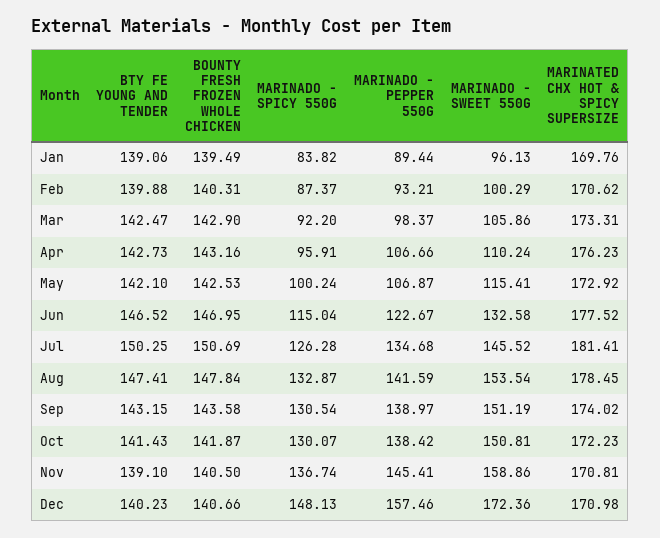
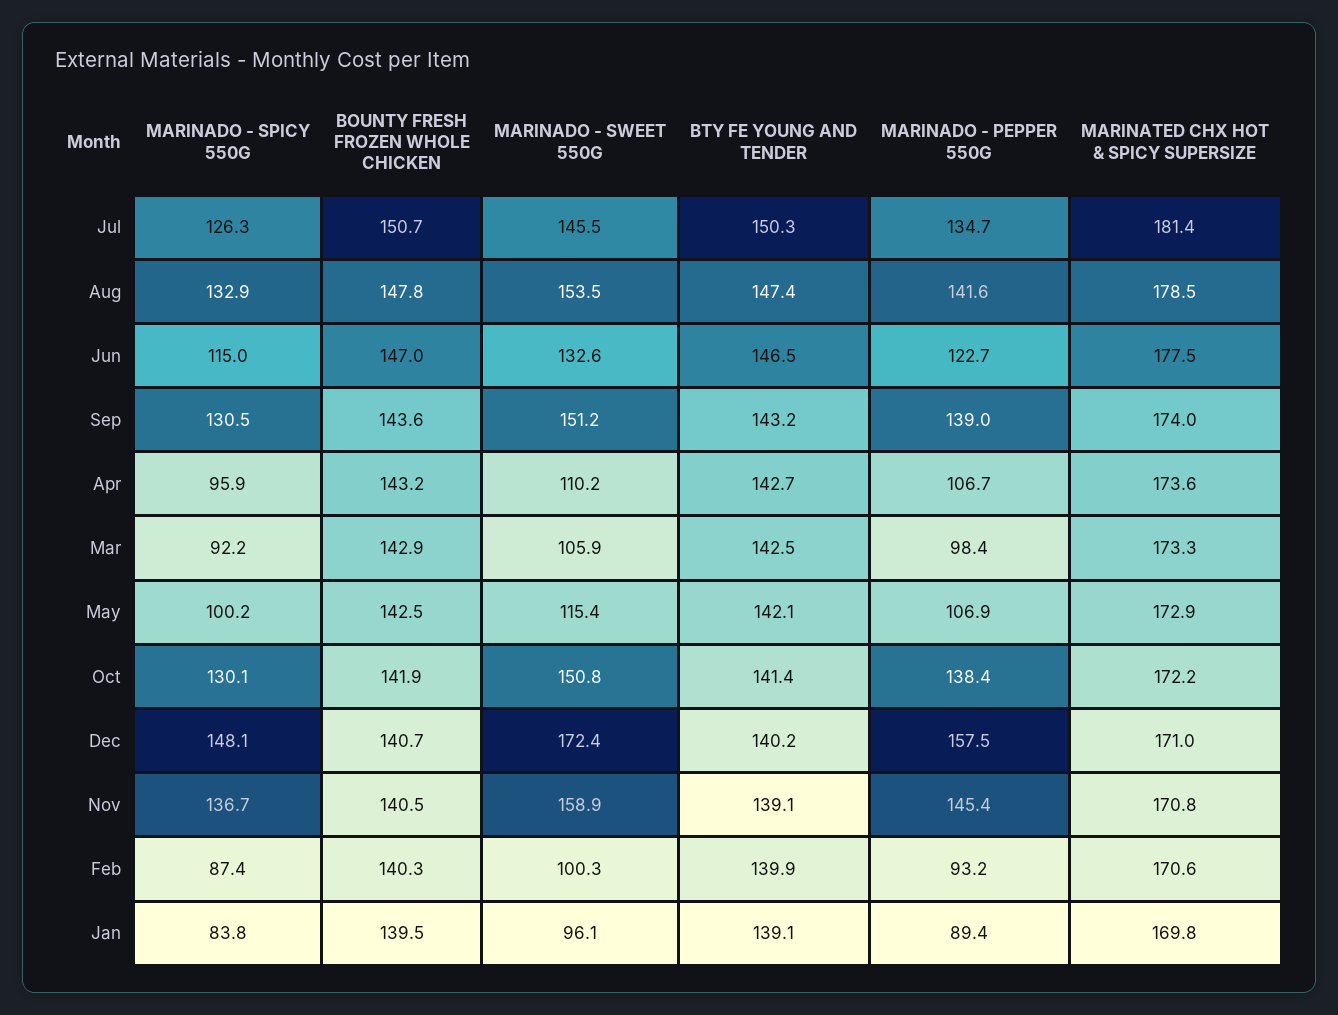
  {
    "BTY FE YOUNG AND TENDER": {
      "Jan": 139.06,
      "Feb": 139.88,
      "Mar": 142.47,
      "Apr": 142.73,
      "May": 142.1,
      "Jun": 146.52,
      "Jul": 150.25,
      "Aug": 147.41,
      "Sep": 143.15,
      "Oct": 141.43,
      "Nov": 139.1,
      "Dec": 140.23
    },
    "BOUNTY FRESH FROZEN WHOLE CHICKEN": {
      "Jan": 139.49,
      "Feb": 140.31,
      "Mar": 142.9,
      "Apr": 143.16,
      "May": 142.53,
      "Jun": 146.95,
      "Jul": 150.69,
      "Aug": 147.84,
      "Sep": 143.58,
      "Oct": 141.87,
      "Nov": 140.5,
      "Dec": 140.66
    },
    "MARINADO - SPICY 550G": {
      "Jan": 83.82,
      "Feb": 87.37,
      "Mar": 92.2,
      "Apr": 95.91,
      "May": 100.24,
      "Jun": 115.04,
      "Jul": 126.28,
      "Aug": 132.87,
      "Sep": 130.54,
      "Oct": 130.07,
      "Nov": 136.74,
      "Dec": 148.13
    },
    "MARINADO - PEPPER 550G": {
      "Jan": 89.44,
      "Feb": 93.21,
      "Mar": 98.37,
      "Apr": 106.66,
      "May": 106.87,
      "Jun": 122.67,
      "Jul": 134.68,
      "Aug": 141.59,
      "Sep": 138.97,
      "Oct": 138.42,
      "Nov": 145.41,
      "Dec": 157.46
    },
    "MARINADO - SWEET 550G": {
      "Jan": 96.13,
      "Feb": 100.29,
      "Mar": 105.86,
      "Apr": 110.24,
      "May": 115.41,
      "Jun": 132.58,
      "Jul": 145.52,
      "Aug": 153.54,
      "Sep": 151.19,
      "Oct": 150.81,
      "Nov": 158.86,
      "Dec": 172.36
    },
    "MARINATED CHX HOT & SPICY SUPERSIZE": {
      "Jan": 169.76,
      "Feb": 170.62,
      "Mar": 173.31,
-     "Apr": 176.23,
+     "Apr": 173.6,
      "May": 172.92,
      "Jun": 177.52,
      "Jul": 181.41,
      "Aug": 178.45,
      "Sep": 174.02,
      "Oct": 172.23,
      "Nov": 170.81,
      "Dec": 170.98
    }
  }

